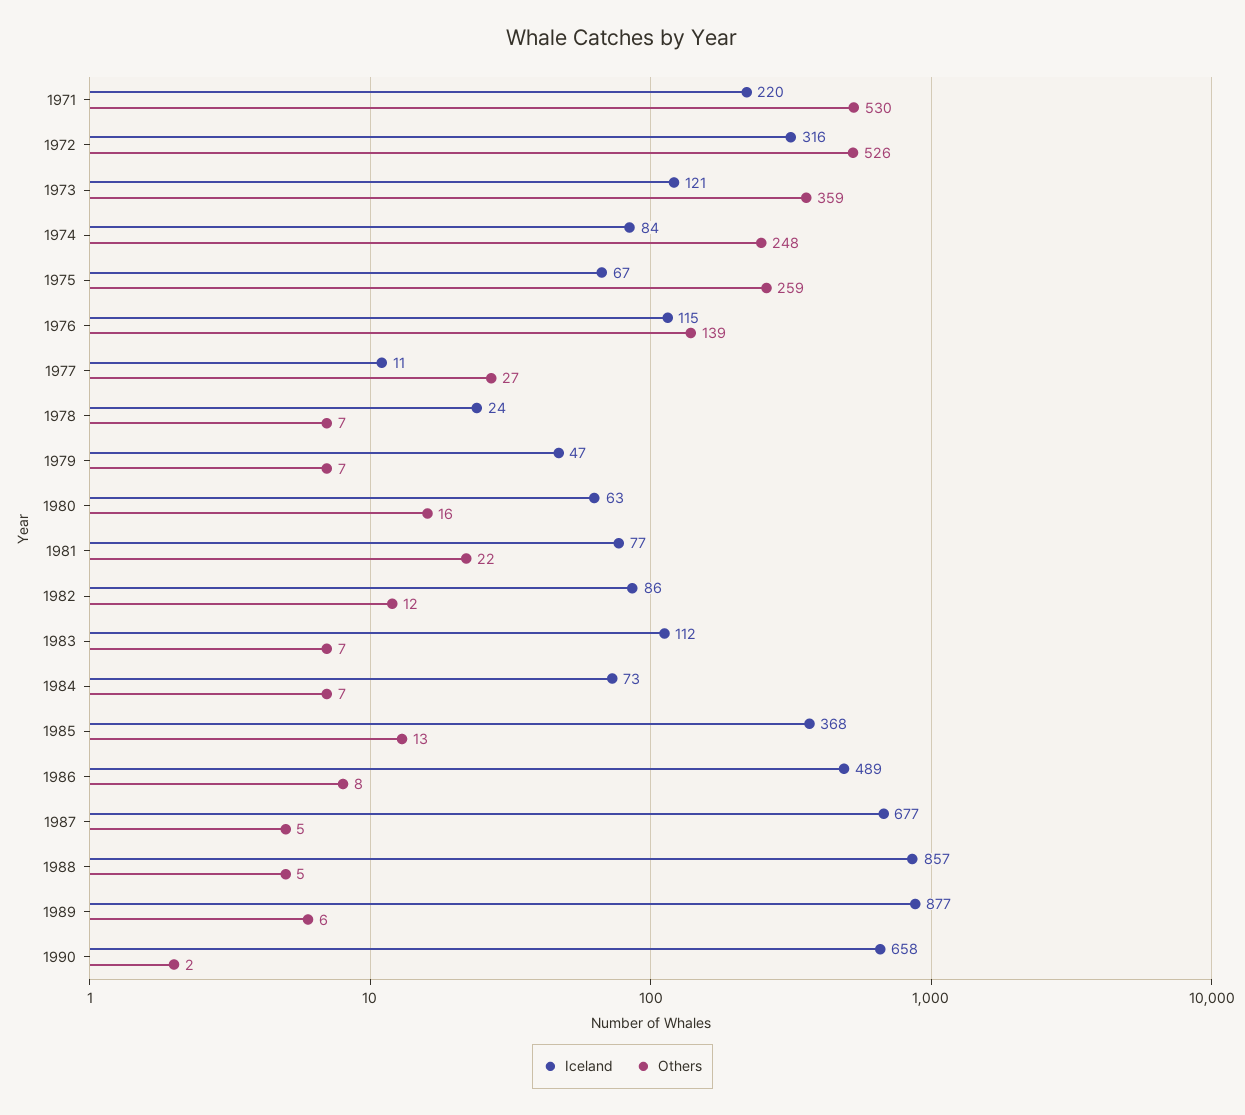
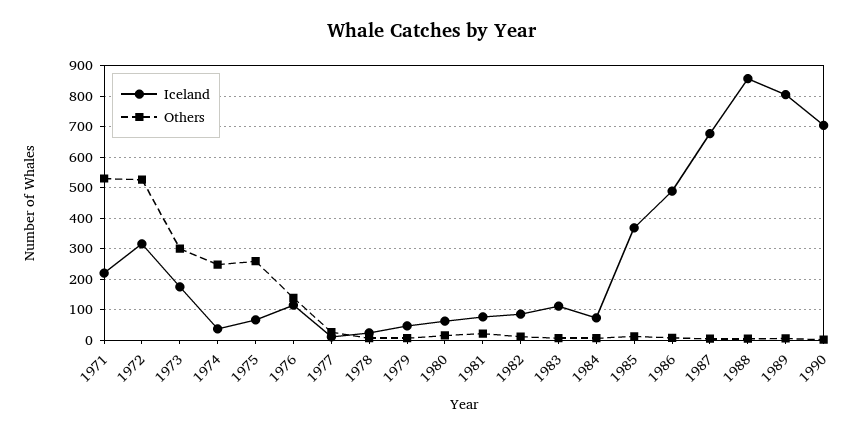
  {
    "Iceland": {
      "1971": 220,
      "1972": 316,
-     "1973": 121,
+     "1973": 180,
-     "1974": 84,
+     "1974": 40,
      "1975": 67,
      "1976": 115,
      "1977": 11,
      "1978": 24,
      "1979": 47,
      "1980": 63,
      "1981": 77,
      "1982": 86,
      "1983": 112,
      "1984": 73,
      "1985": 368,
      "1986": 489,
      "1987": 677,
      "1988": 857,
-     "1989": 877,
+     "1989": 800,
-     "1990": 658
+     "1990": 700
    },
    "Others": {
      "1971": 530,
      "1972": 526,
-     "1973": 359,
+     "1973": 300,
      "1974": 248,
      "1975": 259,
      "1976": 139,
      "1977": 27,
      "1978": 7,
      "1979": 7,
      "1980": 16,
      "1981": 22,
      "1982": 12,
      "1983": 7,
      "1984": 7,
      "1985": 13,
      "1986": 8,
      "1987": 5,
      "1988": 5,
      "1989": 6,
      "1990": 2
    }
  }

